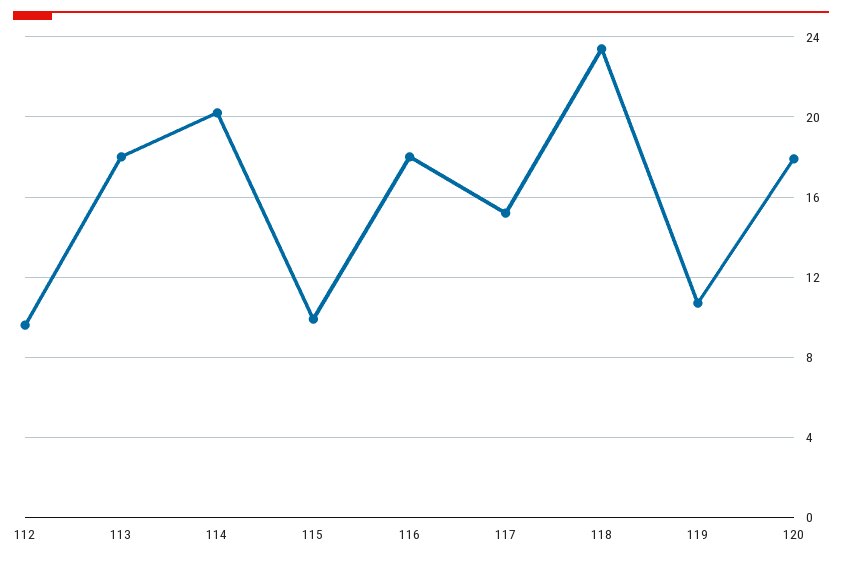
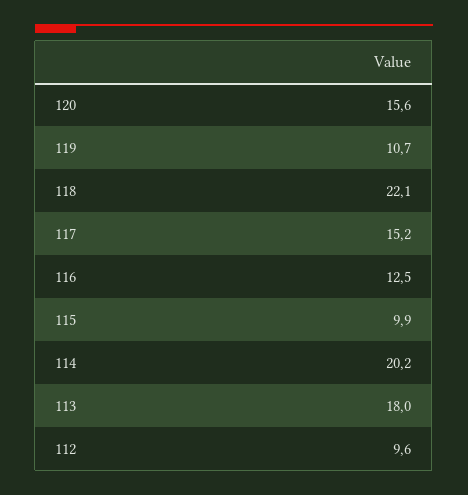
  {
    "112": 9.6,
    "113": 18,
    "114": 20.2,
    "115": 9.9,
-   "116": 18,
+   "116": 12.5,
    "117": 15.2,
-   "118": 23.5,
+   "118": 22.1,
    "119": 10.7,
-   "120": 18
+   "120": 15.6
  }

